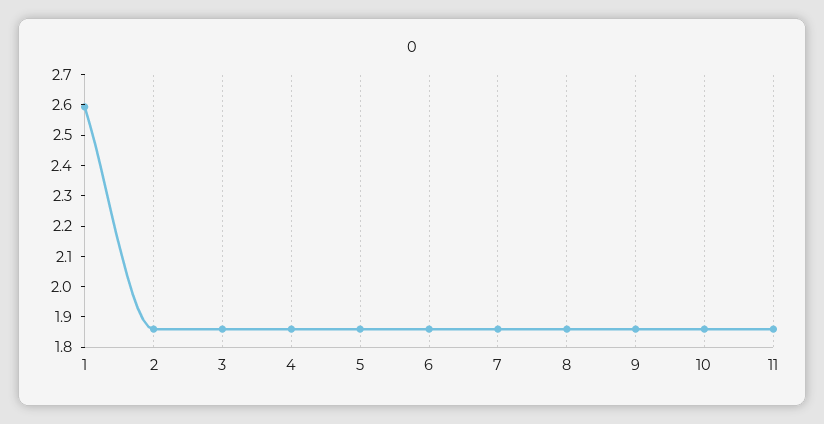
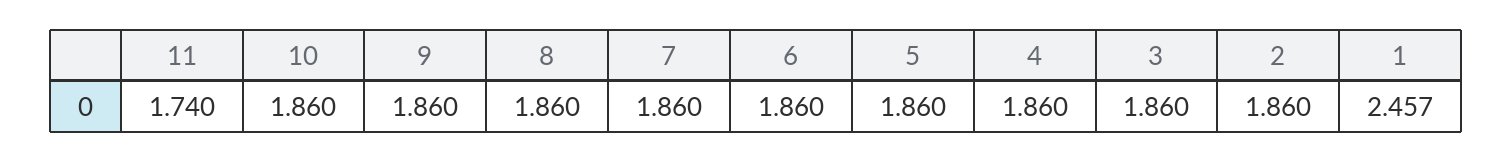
  {
-   "1": 2.6,
+   "1": 2.457,
    "2": 1.86,
    "3": 1.86,
    "4": 1.86,
    "5": 1.86,
    "6": 1.86,
    "7": 1.86,
    "8": 1.86,
    "9": 1.86,
    "10": 1.86,
-   "11": 1.85
+   "11": 1.74
  }

